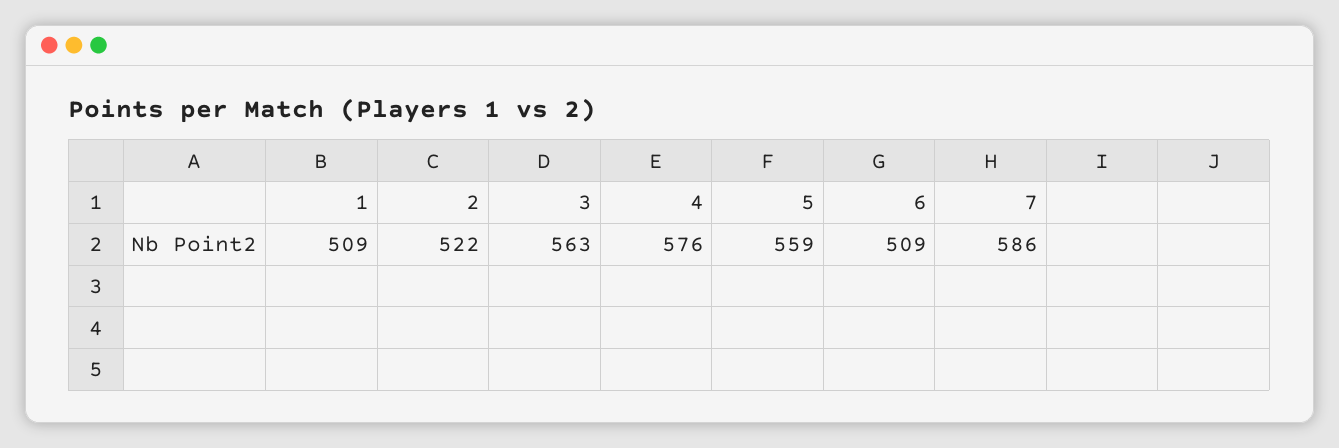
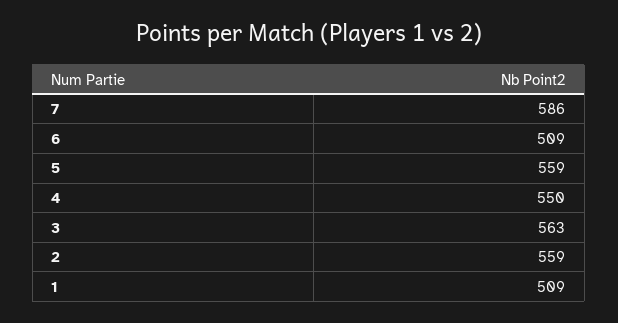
  {
    "1": 509,
-   "2": 522,
+   "2": 559,
    "3": 563,
-   "4": 576,
+   "4": 550,
    "5": 559,
    "6": 509,
    "7": 586
  }

